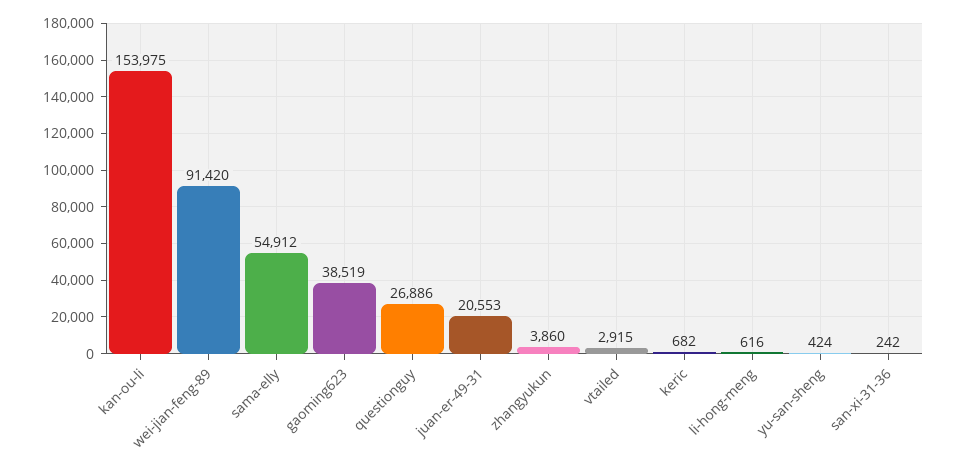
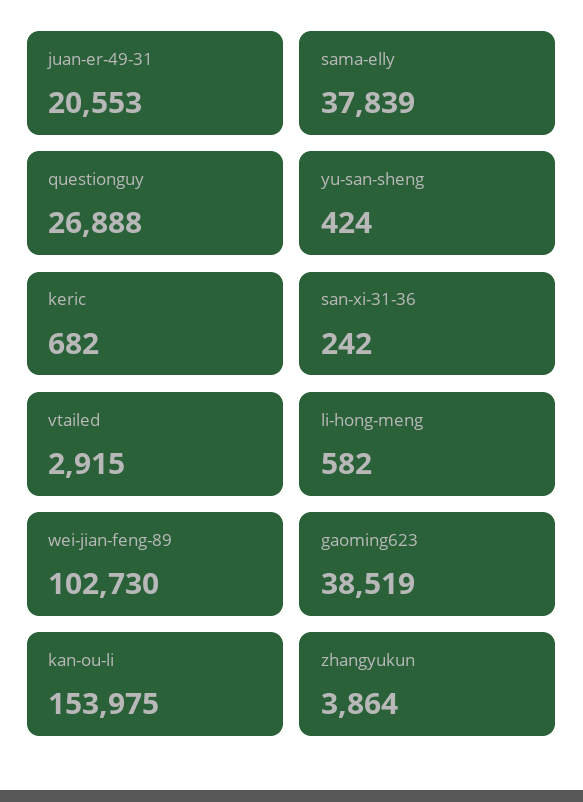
  {
    "kan-ou-li": 153975,
-   "wei-jian-feng-89": 91420,
+   "wei-jian-feng-89": 102730,
-   "sama-elly": 54912,
+   "sama-elly": 37839,
    "gaoming623": 38519,
-   "questionguy": 26886,
+   "questionguy": 26888,
    "juan-er-49-31": 20553,
-   "zhangyukun": 3860,
+   "zhangyukun": 3864,
    "vtailed": 2915,
    "keric": 682,
-   "li-hong-meng": 616,
+   "li-hong-meng": 582,
    "yu-san-sheng": 424,
    "san-xi-31-36": 242
  }

